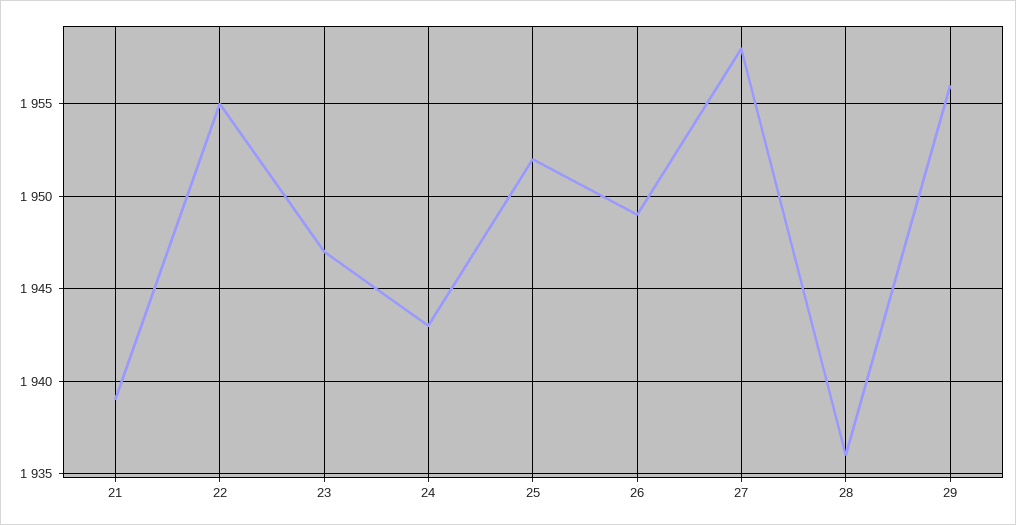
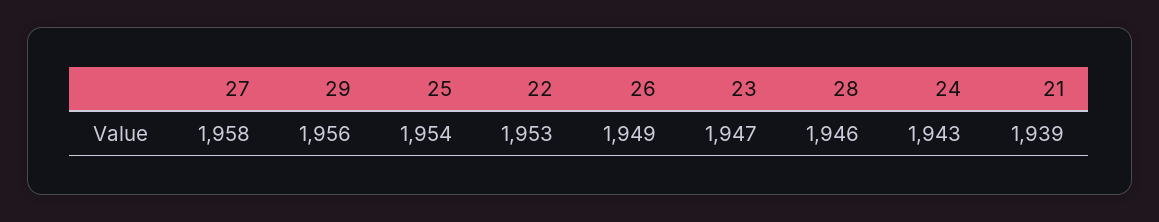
  {
    "21": 1939,
-   "22": 1955,
+   "22": 1953,
    "23": 1947,
    "24": 1943,
-   "25": 1952,
+   "25": 1954,
    "26": 1949,
    "27": 1958,
-   "28": 1936,
+   "28": 1946,
    "29": 1956
  }

